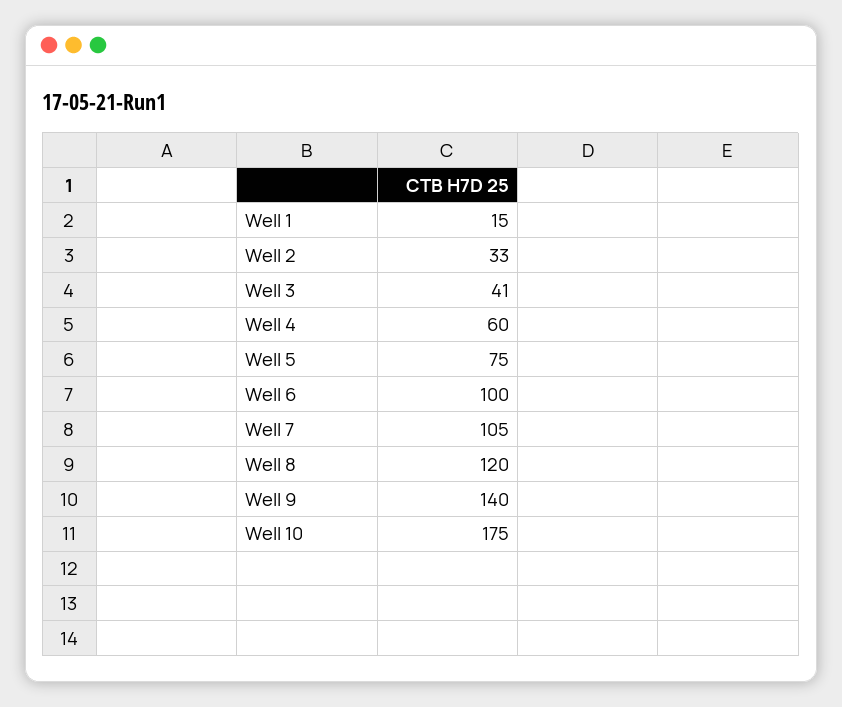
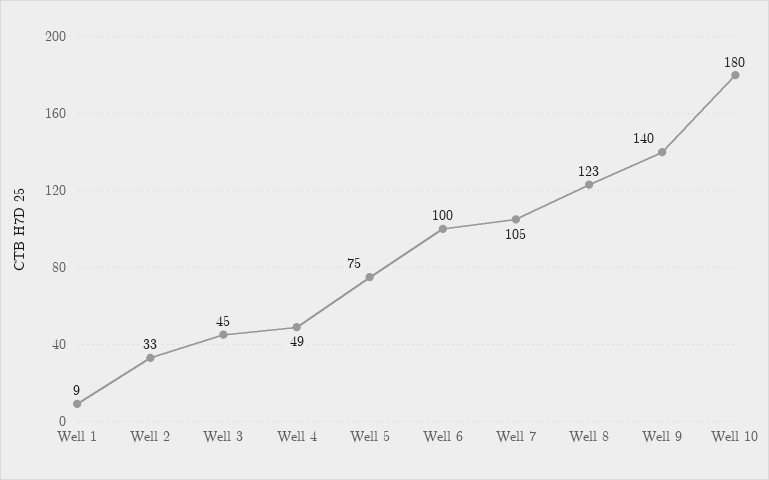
  {
-   "Well 1": 15,
+   "Well 1": 9,
    "Well 2": 33,
-   "Well 3": 41,
+   "Well 3": 45,
-   "Well 4": 60,
+   "Well 4": 49,
    "Well 5": 75,
    "Well 6": 100,
    "Well 7": 105,
-   "Well 8": 120,
+   "Well 8": 123,
    "Well 9": 140,
-   "Well 10": 175
+   "Well 10": 180
  }

